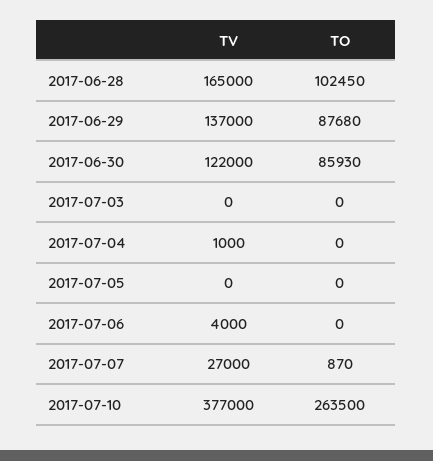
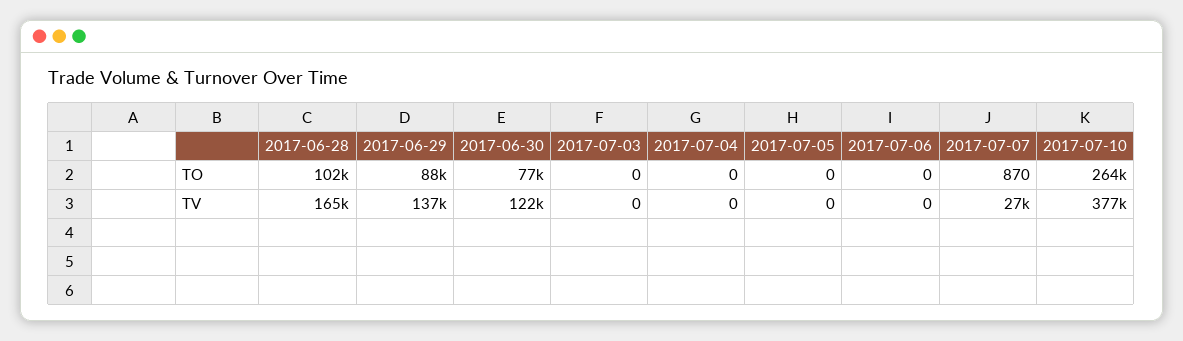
  {
    "TV": {
      "2017-06-28": 165000,
      "2017-06-29": 137000,
      "2017-06-30": 122000,
      "2017-07-03": 0,
-     "2017-07-04": 1000,
+     "2017-07-04": 0,
      "2017-07-05": 0,
-     "2017-07-06": 4000,
+     "2017-07-06": 0,
      "2017-07-07": 27000,
      "2017-07-10": 377000
    },
    "TO": {
      "2017-06-28": 102450,
      "2017-06-29": 87680,
-     "2017-06-30": 85930,
+     "2017-06-30": 77000,
      "2017-07-03": 0,
      "2017-07-04": 0,
      "2017-07-05": 0,
      "2017-07-06": 0,
      "2017-07-07": 870,
      "2017-07-10": 263500
    }
  }

